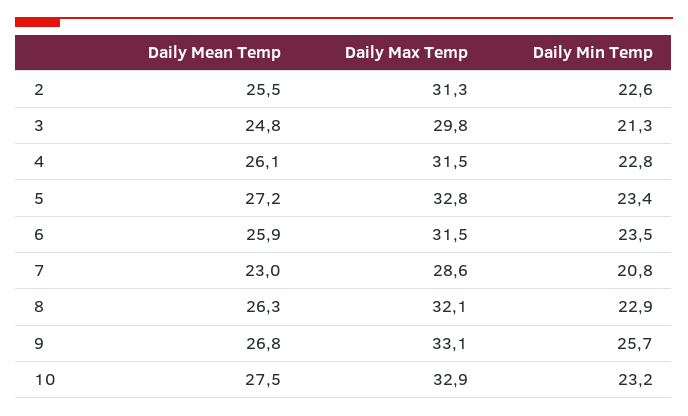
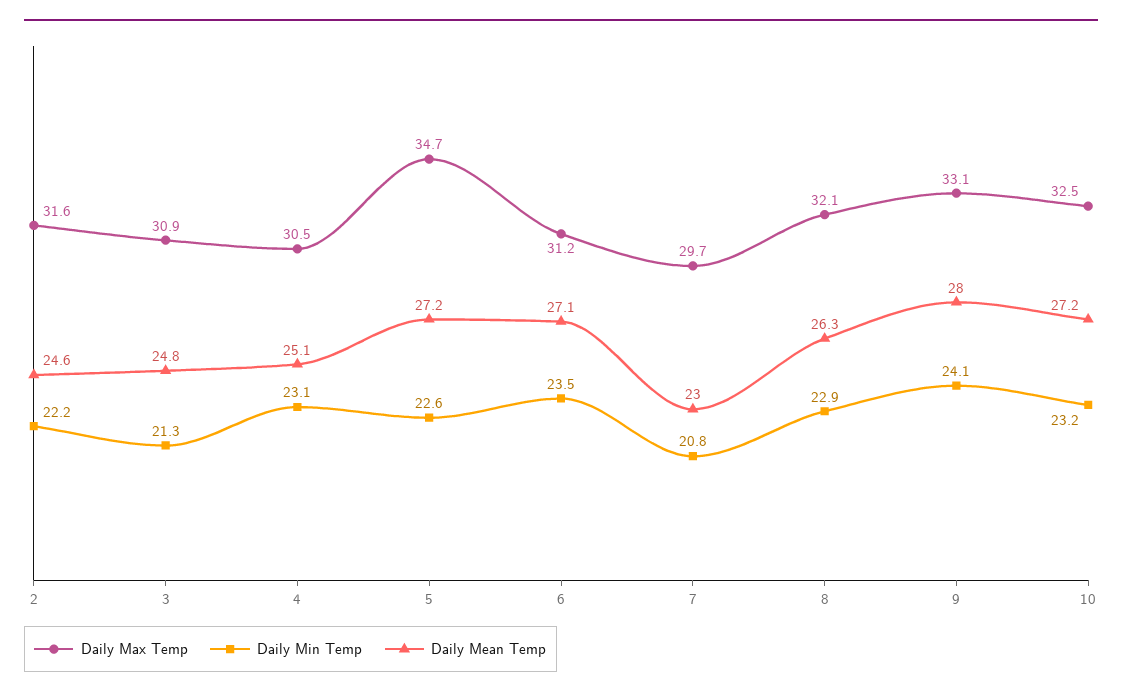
  {
    "Daily Mean Temp": {
-     "2": 25.5,
+     "2": 24.6,
      "3": 24.8,
-     "4": 26.1,
+     "4": 25.1,
      "5": 27.2,
-     "6": 25.9,
+     "6": 27.1,
      "7": 23,
      "8": 26.3,
-     "9": 26.8,
+     "9": 28,
-     "10": 27.5
+     "10": 27.2
    },
    "Daily Max Temp": {
-     "2": 31.3,
+     "2": 31.6,
-     "3": 29.8,
+     "3": 30.9,
-     "4": 31.5,
+     "4": 30.5,
-     "5": 32.8,
+     "5": 34.7,
-     "6": 31.5,
+     "6": 31.2,
-     "7": 28.6,
+     "7": 29.7,
      "8": 32.1,
      "9": 33.1,
-     "10": 32.9
+     "10": 32.5
    },
    "Daily Min Temp": {
-     "2": 22.6,
+     "2": 22.2,
      "3": 21.3,
-     "4": 22.8,
+     "4": 23.1,
-     "5": 23.4,
+     "5": 22.6,
      "6": 23.5,
      "7": 20.8,
      "8": 22.9,
-     "9": 25.7,
+     "9": 24.1,
      "10": 23.2
    }
  }

